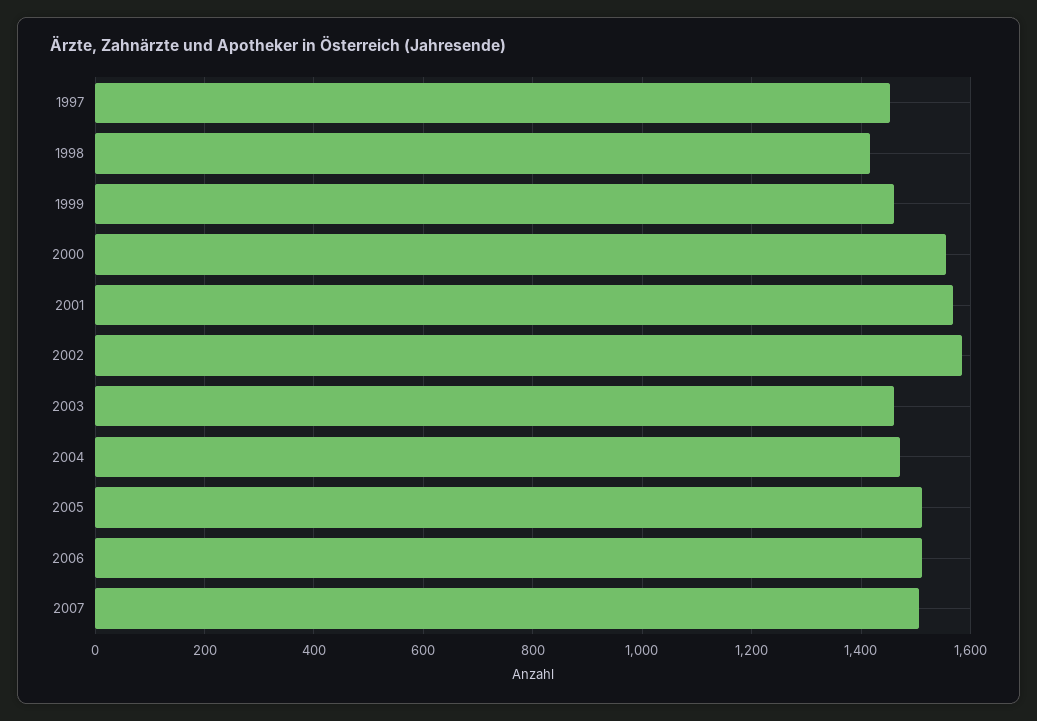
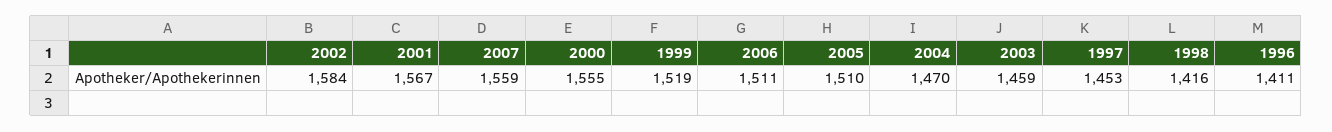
  {
    "1997": 1453,
    "1998": 1416,
-   "1999": 1460,
+   "1999": 1519,
    "2000": 1555,
    "2001": 1567,
    "2002": 1584,
    "2003": 1459,
    "2004": 1470,
    "2005": 1510,
    "2006": 1511,
-   "2007": 1500
+   "2007": 1559,
+   "1996": 1411
  }

